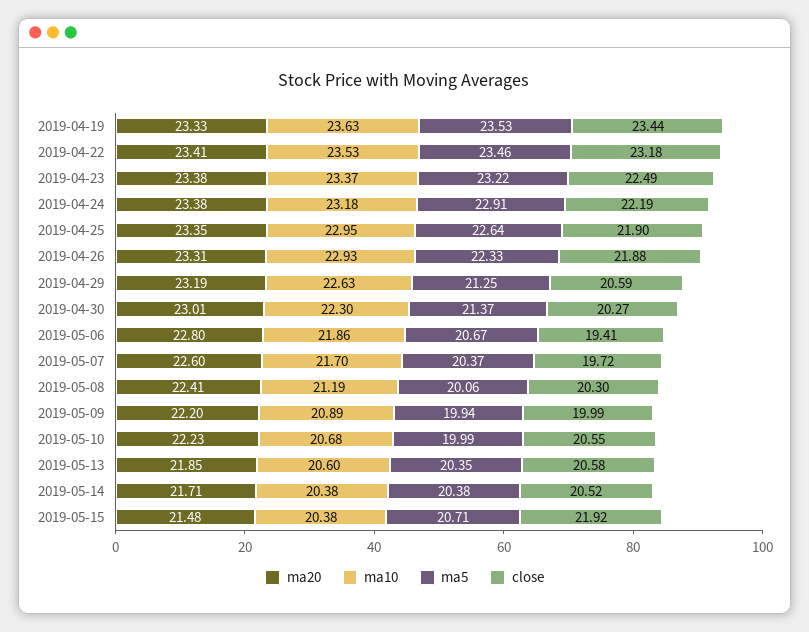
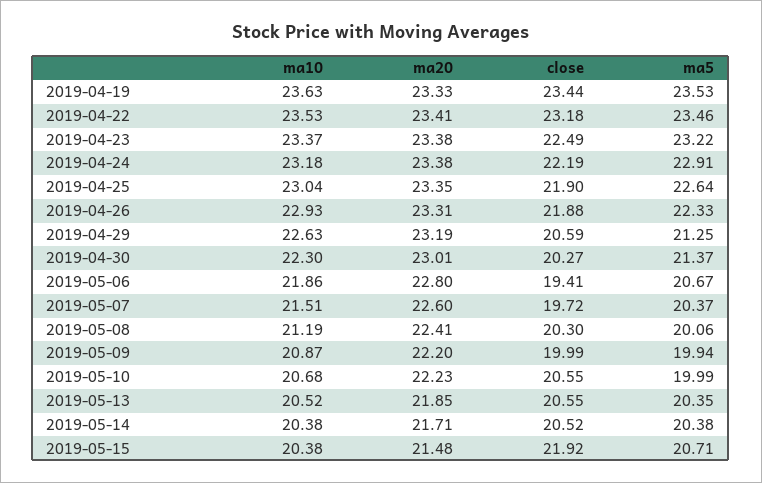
  {
    "ma20": {
      "2019-04-19": 23.33,
      "2019-04-22": 23.41,
      "2019-04-23": 23.38,
      "2019-04-24": 23.38,
      "2019-04-25": 23.35,
      "2019-04-26": 23.31,
      "2019-04-29": 23.19,
      "2019-04-30": 23.01,
      "2019-05-06": 22.8,
      "2019-05-07": 22.6,
      "2019-05-08": 22.41,
      "2019-05-09": 22.2,
      "2019-05-10": 22.23,
      "2019-05-13": 21.85,
      "2019-05-14": 21.71,
      "2019-05-15": 21.48
    },
    "ma10": {
      "2019-04-19": 23.63,
      "2019-04-22": 23.53,
      "2019-04-23": 23.37,
      "2019-04-24": 23.18,
-     "2019-04-25": 22.95,
+     "2019-04-25": 23.04,
      "2019-04-26": 22.93,
      "2019-04-29": 22.63,
      "2019-04-30": 22.3,
      "2019-05-06": 21.86,
-     "2019-05-07": 21.7,
+     "2019-05-07": 21.51,
      "2019-05-08": 21.19,
-     "2019-05-09": 20.89,
+     "2019-05-09": 20.87,
      "2019-05-10": 20.68,
-     "2019-05-13": 20.6,
+     "2019-05-13": 20.52,
      "2019-05-14": 20.38,
      "2019-05-15": 20.38
    },
    "ma5": {
      "2019-04-19": 23.53,
      "2019-04-22": 23.46,
      "2019-04-23": 23.22,
      "2019-04-24": 22.91,
      "2019-04-25": 22.64,
      "2019-04-26": 22.33,
      "2019-04-29": 21.25,
      "2019-04-30": 21.37,
      "2019-05-06": 20.67,
      "2019-05-07": 20.37,
      "2019-05-08": 20.06,
      "2019-05-09": 19.94,
      "2019-05-10": 19.99,
      "2019-05-13": 20.35,
      "2019-05-14": 20.38,
      "2019-05-15": 20.71
    },
    "close": {
      "2019-04-19": 23.44,
      "2019-04-22": 23.18,
      "2019-04-23": 22.49,
      "2019-04-24": 22.19,
      "2019-04-25": 21.9,
      "2019-04-26": 21.88,
      "2019-04-29": 20.59,
      "2019-04-30": 20.27,
      "2019-05-06": 19.41,
      "2019-05-07": 19.72,
      "2019-05-08": 20.3,
      "2019-05-09": 19.99,
      "2019-05-10": 20.55,
-     "2019-05-13": 20.58,
+     "2019-05-13": 20.55,
      "2019-05-14": 20.52,
      "2019-05-15": 21.92
    }
  }

